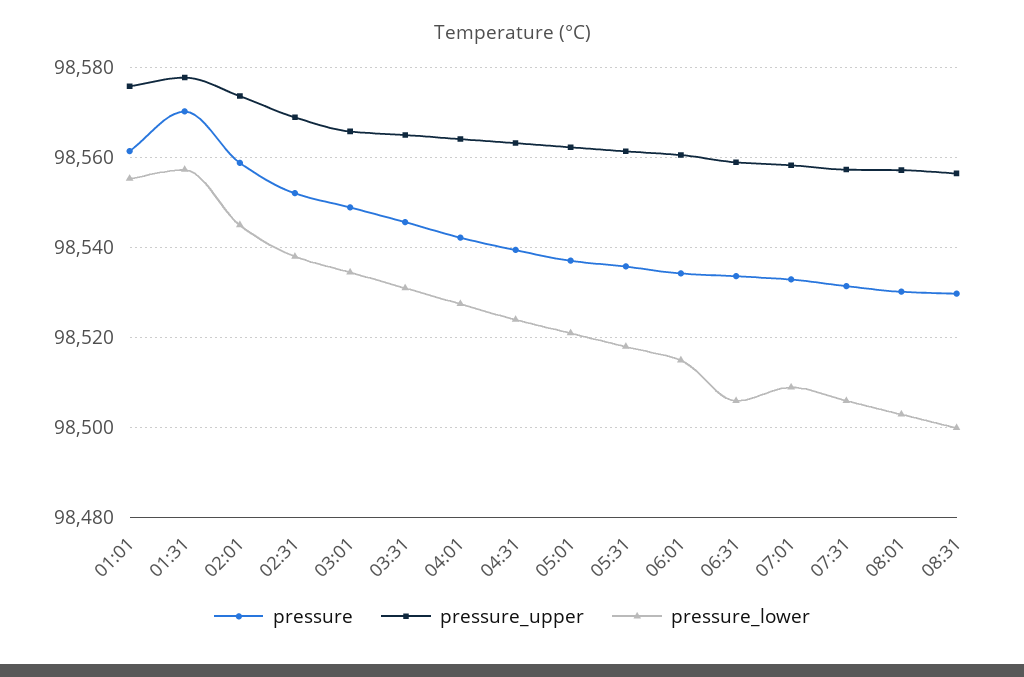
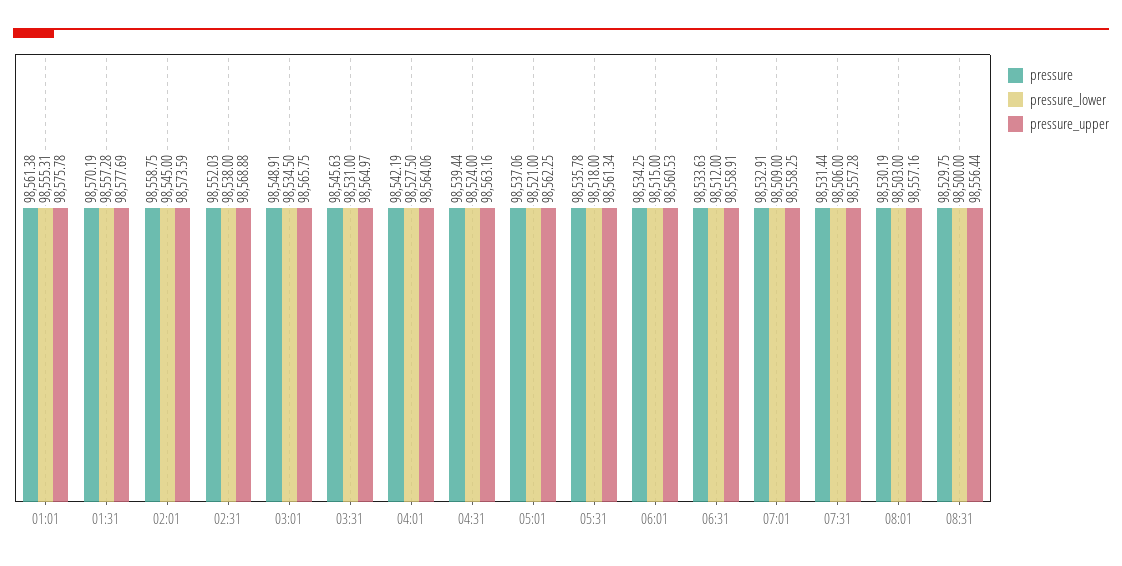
  {
    "pressure": {
      "01:01": 98561.38,
      "01:31": 98570.19,
      "02:01": 98558.75,
      "02:31": 98552.03,
      "03:01": 98548.91,
      "03:31": 98545.63,
      "04:01": 98542.19,
      "04:31": 98539.44,
      "05:01": 98537.06,
      "05:31": 98535.78,
      "06:01": 98534.25,
      "06:31": 98533.63,
      "07:01": 98532.91,
      "07:31": 98531.44,
      "08:01": 98530.19,
      "08:31": 98529.75
    },
    "pressure_upper": {
      "01:01": 98575.78,
      "01:31": 98577.69,
      "02:01": 98573.59,
      "02:31": 98568.88,
      "03:01": 98565.75,
      "03:31": 98564.97,
      "04:01": 98564.06,
      "04:31": 98563.16,
      "05:01": 98562.25,
      "05:31": 98561.34,
      "06:01": 98560.53,
      "06:31": 98558.91,
      "07:01": 98558.25,
      "07:31": 98557.28,
      "08:01": 98557.16,
      "08:31": 98556.44
    },
    "pressure_lower": {
      "01:01": 98555.31,
      "01:31": 98557.28,
      "02:01": 98545,
      "02:31": 98538,
      "03:01": 98534.5,
      "03:31": 98531,
      "04:01": 98527.5,
      "04:31": 98524,
      "05:01": 98521,
      "05:31": 98518,
      "06:01": 98515,
-     "06:31": 98506,
+     "06:31": 98512,
      "07:01": 98509,
      "07:31": 98506,
      "08:01": 98503,
      "08:31": 98500
    }
  }

